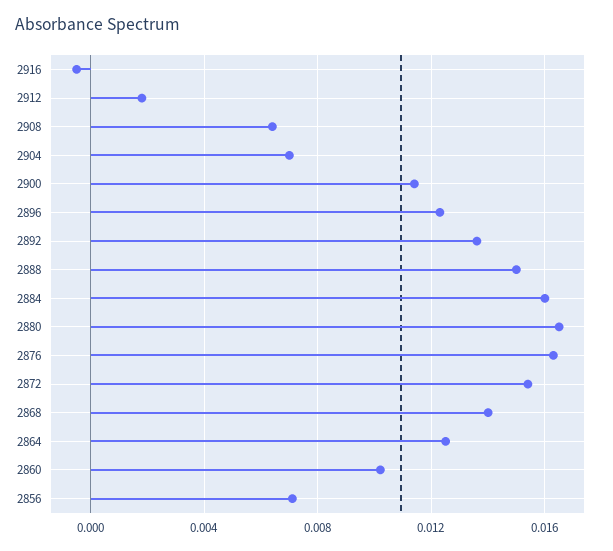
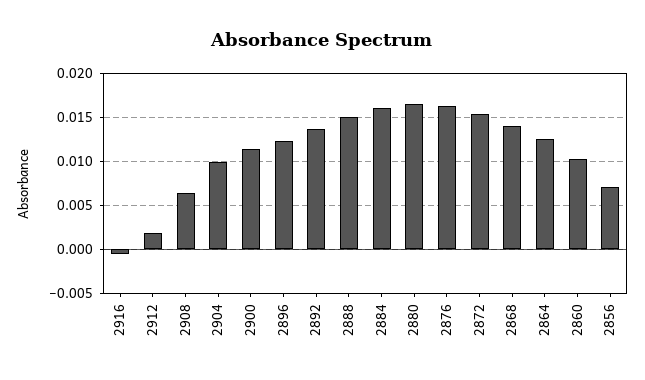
  {
    "2916": -0.0005,
    "2912": 0.002,
    "2908": 0.0065,
-   "2904": 0.007,
+   "2904": 0.01,
    "2900": 0.0115,
    "2896": 0.0125,
    "2892": 0.0135,
    "2888": 0.015,
    "2884": 0.016,
    "2880": 0.0165,
    "2876": 0.0165,
    "2872": 0.0155,
    "2868": 0.014,
    "2864": 0.0125,
    "2860": 0.01,
    "2856": 0.007
  }

